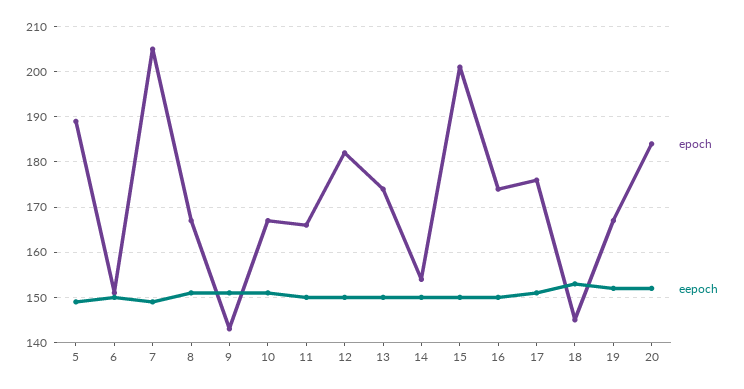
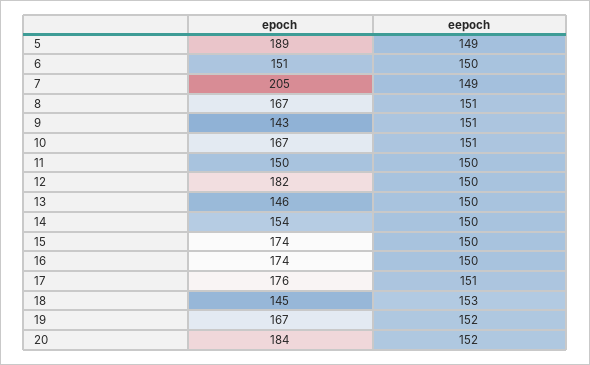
  {
    "epoch": {
      "5": 189,
      "6": 151,
      "7": 205,
      "8": 167,
      "9": 143,
      "10": 167,
-     "11": 165,
+     "11": 150,
      "12": 182,
-     "13": 175,
+     "13": 146,
      "14": 154,
-     "15": 200,
+     "15": 174,
      "16": 174,
      "17": 176,
      "18": 145,
      "19": 167,
      "20": 184
    },
    "eepoch": {
      "5": 149,
      "6": 150,
      "7": 149,
      "8": 151,
      "9": 151,
      "10": 151,
      "11": 150,
      "12": 150,
      "13": 150,
      "14": 150,
      "15": 150,
      "16": 150,
      "17": 151,
      "18": 153,
      "19": 152,
      "20": 152
    }
  }

